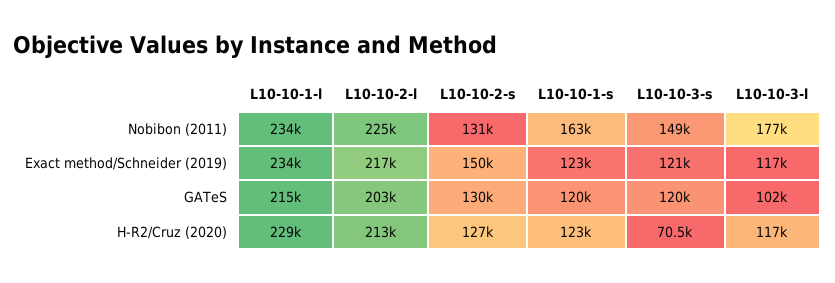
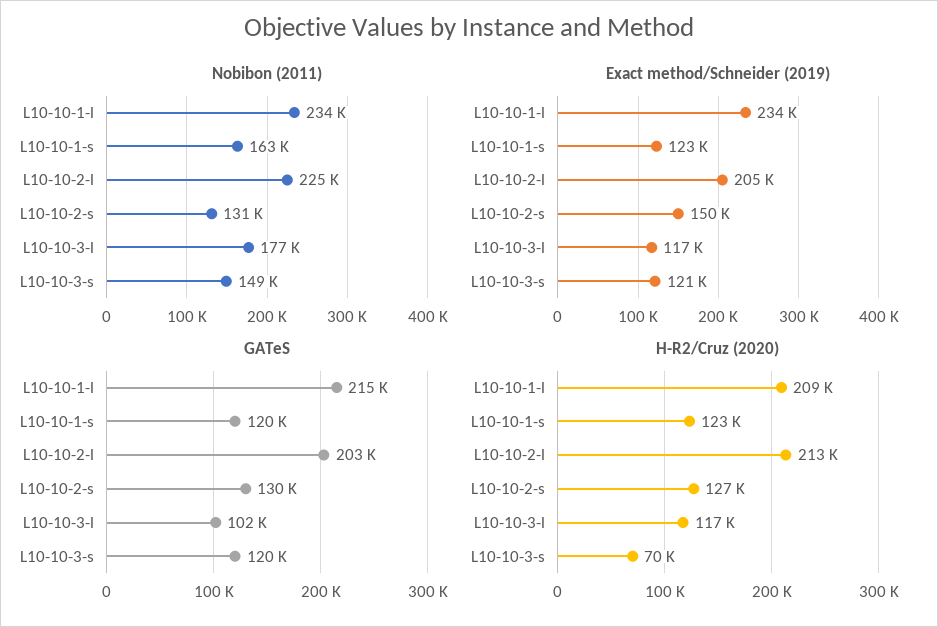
  {
    "Nobibon (2011)": {
      "L10-10-1-l": 234000,
      "L10-10-2-l": 225000,
      "L10-10-2-s": 131000,
      "L10-10-1-s": 163000,
      "L10-10-3-s": 149000,
      "L10-10-3-l": 177000
    },
    "Exact method/Schneider (2019)": {
      "L10-10-1-l": 234000,
-     "L10-10-2-l": 217000,
+     "L10-10-2-l": 205000,
      "L10-10-2-s": 150000,
      "L10-10-1-s": 123000,
      "L10-10-3-s": 121000,
      "L10-10-3-l": 117000
    },
    "GATeS": {
      "L10-10-1-l": 215000,
      "L10-10-2-l": 203000,
      "L10-10-2-s": 130000,
      "L10-10-1-s": 120000,
      "L10-10-3-s": 120000,
      "L10-10-3-l": 102000
    },
    "H-R2/Cruz (2020)": {
-     "L10-10-1-l": 229000,
+     "L10-10-1-l": 209000,
      "L10-10-2-l": 213000,
      "L10-10-2-s": 127000,
      "L10-10-1-s": 123000,
      "L10-10-3-s": 70500,
      "L10-10-3-l": 117000
    }
  }

